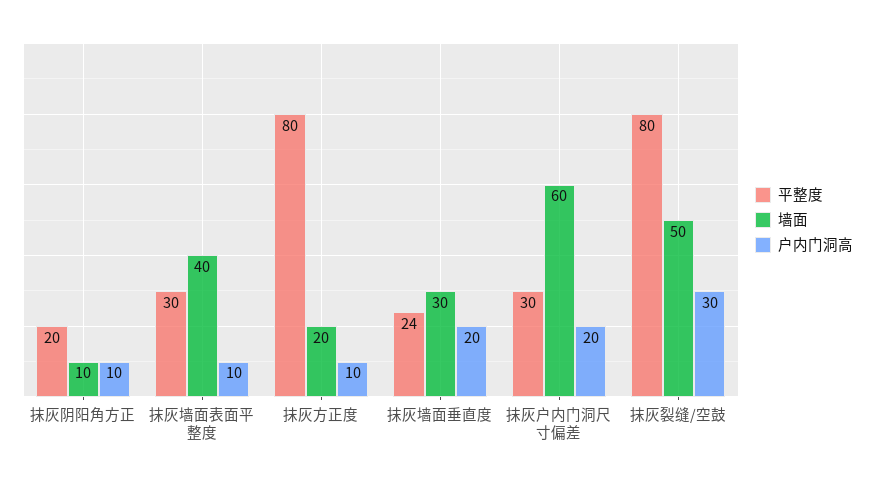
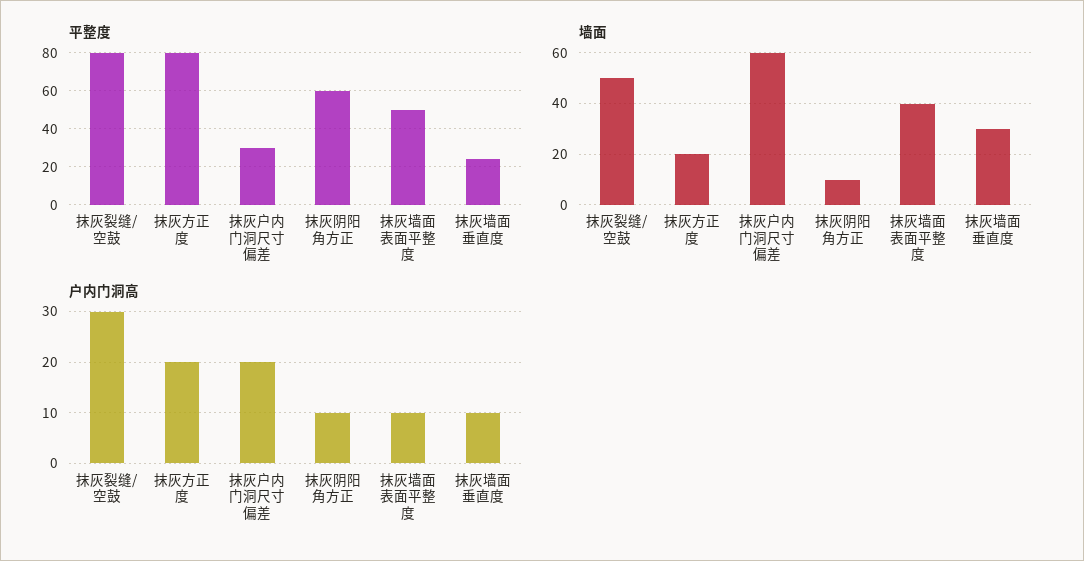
  {
    "平整度": {
-     "抹灰阴阳角方正": 20,
+     "抹灰阴阳角方正": 60,
-     "抹灰墙面表面平整度": 30,
+     "抹灰墙面表面平整度": 50,
      "抹灰方正度": 80,
      "抹灰墙面垂直度": 24,
      "抹灰户内门洞尺寸偏差": 30,
      "抹灰裂缝/空鼓": 80
    },
    "墙面": {
      "抹灰阴阳角方正": 10,
      "抹灰墙面表面平整度": 40,
      "抹灰方正度": 20,
      "抹灰墙面垂直度": 30,
      "抹灰户内门洞尺寸偏差": 60,
      "抹灰裂缝/空鼓": 50
    },
    "户内门洞高": {
      "抹灰阴阳角方正": 10,
      "抹灰墙面表面平整度": 10,
-     "抹灰方正度": 10,
+     "抹灰方正度": 20,
-     "抹灰墙面垂直度": 20,
+     "抹灰墙面垂直度": 10,
      "抹灰户内门洞尺寸偏差": 20,
      "抹灰裂缝/空鼓": 30
    }
  }

